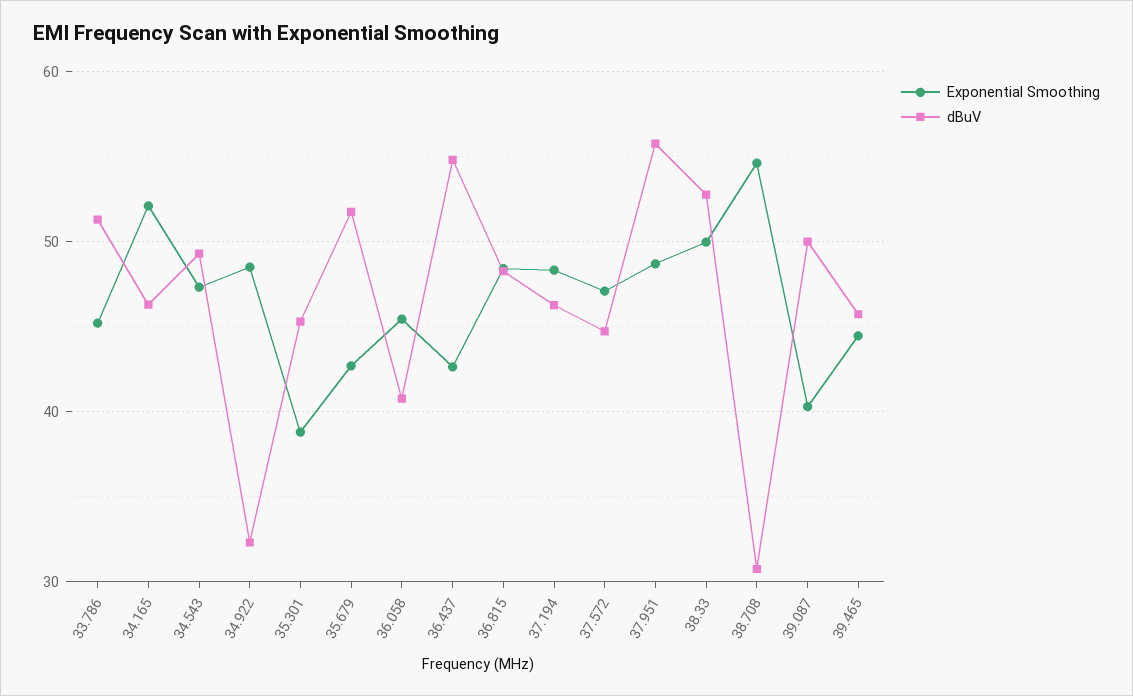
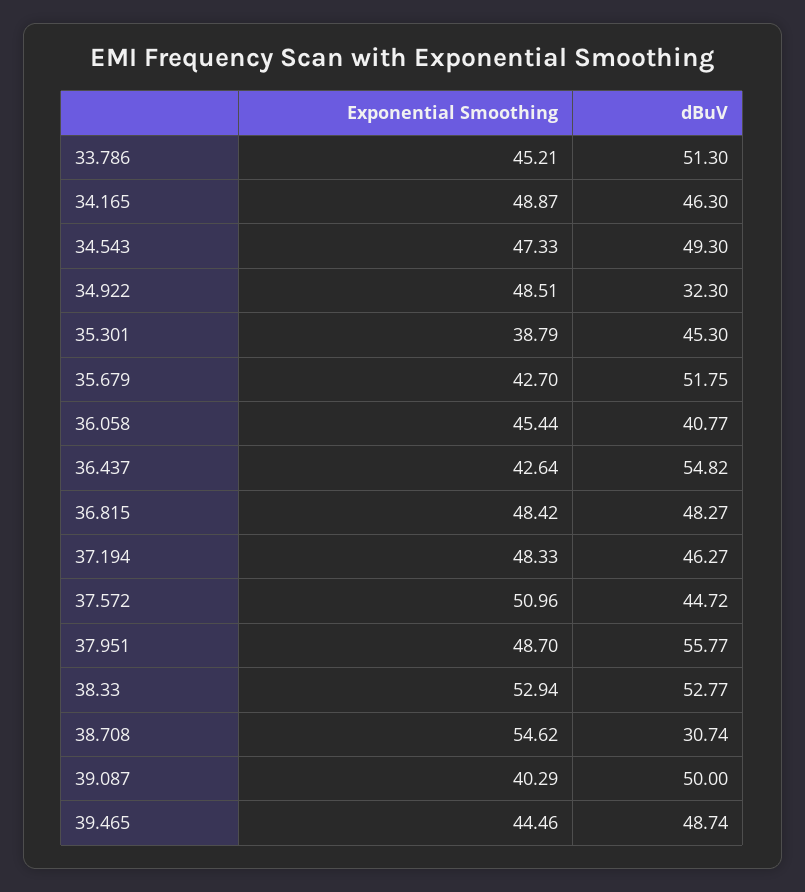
  {
    "Exponential Smoothing": {
      "33.786": 45.21,
-     "34.165": 52,
+     "34.165": 48.87,
      "34.543": 47.33,
      "34.922": 48.51,
      "35.301": 38.79,
      "35.679": 42.7,
      "36.058": 45.44,
      "36.437": 42.64,
      "36.815": 48.42,
      "37.194": 48.33,
-     "37.572": 47,
+     "37.572": 50.96,
      "37.951": 48.7,
-     "38.33": 50,
+     "38.33": 52.94,
      "38.708": 54.62,
      "39.087": 40.29,
      "39.465": 44.46
    },
    "dBuV": {
      "33.786": 51.3,
      "34.165": 46.3,
      "34.543": 49.3,
      "34.922": 32.3,
      "35.301": 45.3,
      "35.679": 51.75,
      "36.058": 40.77,
      "36.437": 54.82,
      "36.815": 48.27,
      "37.194": 46.27,
      "37.572": 44.72,
      "37.951": 55.77,
      "38.33": 52.77,
      "38.708": 30.74,
      "39.087": 50,
-     "39.465": 46
+     "39.465": 48.74
    }
  }

